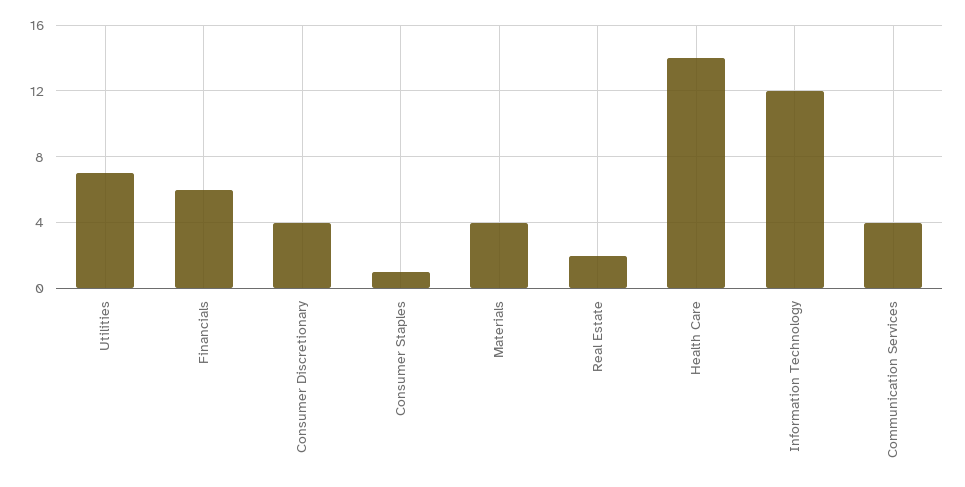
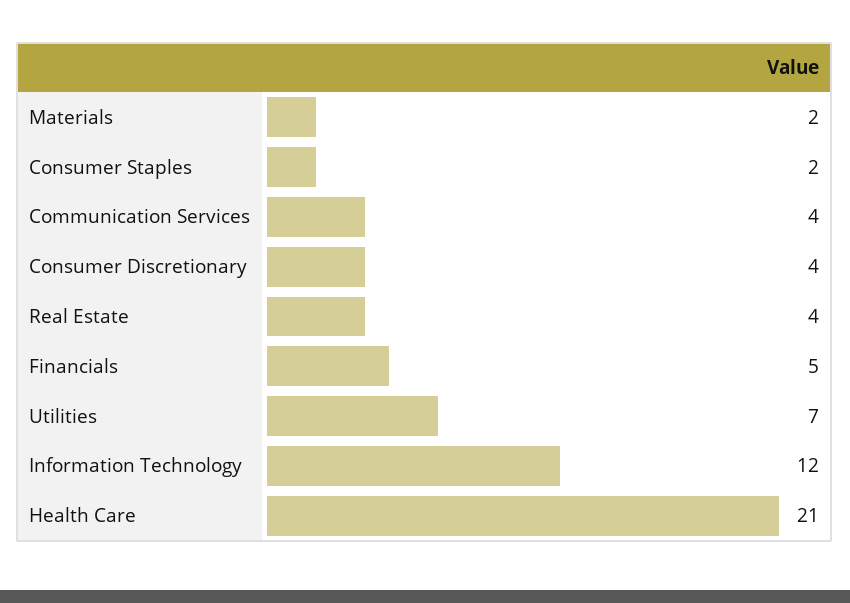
  {
    "Utilities": 7,
-   "Financials": 6,
+   "Financials": 5,
    "Consumer Discretionary": 4,
-   "Consumer Staples": 1,
+   "Consumer Staples": 2,
-   "Materials": 4,
+   "Materials": 2,
-   "Real Estate": 2,
+   "Real Estate": 4,
-   "Health Care": 14,
+   "Health Care": 21,
    "Information Technology": 12,
    "Communication Services": 4
  }

